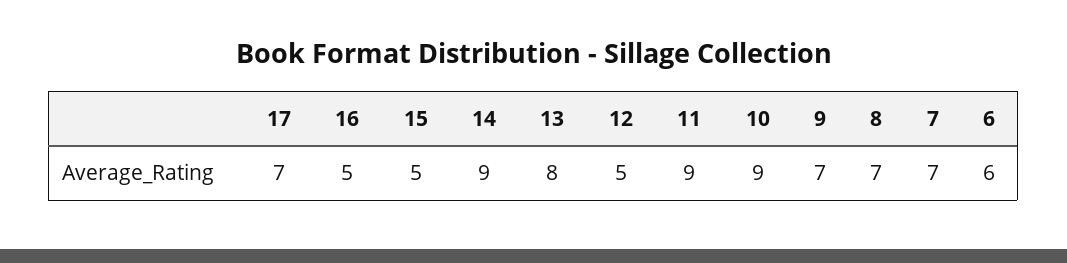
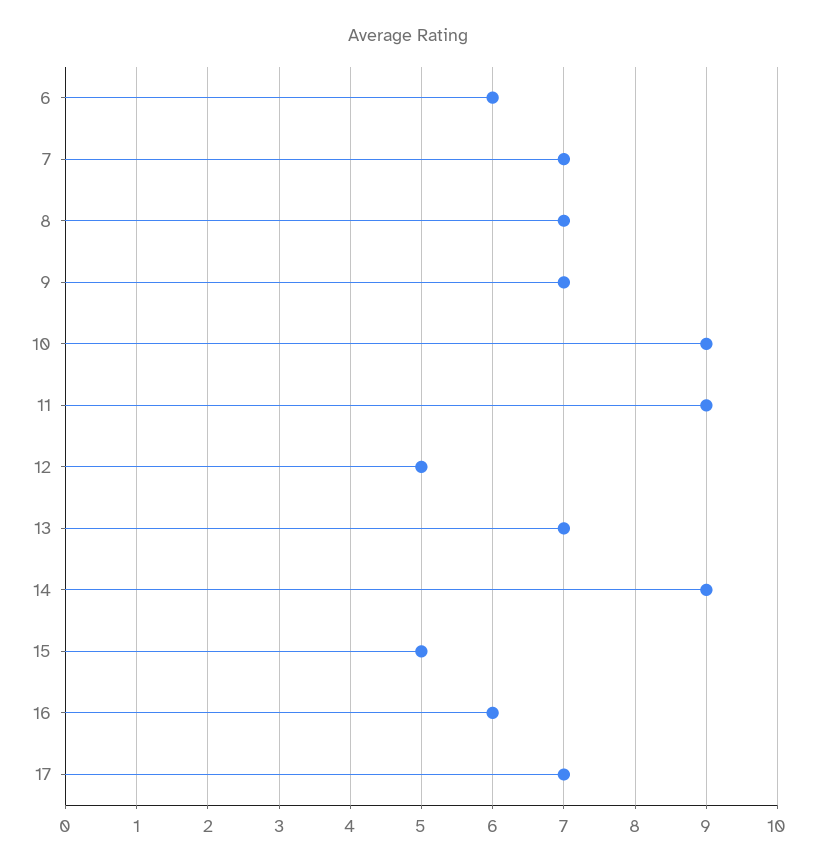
  {
    "17": 7,
-   "16": 5,
+   "16": 6,
    "15": 5,
    "14": 9,
-   "13": 8,
+   "13": 7,
    "12": 5,
    "11": 9,
    "10": 9,
    "9": 7,
    "8": 7,
    "7": 7,
    "6": 6
  }

